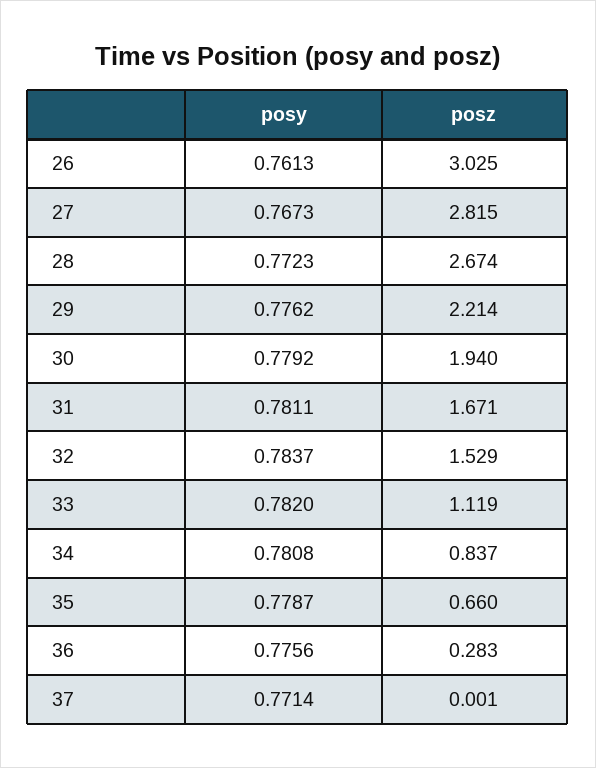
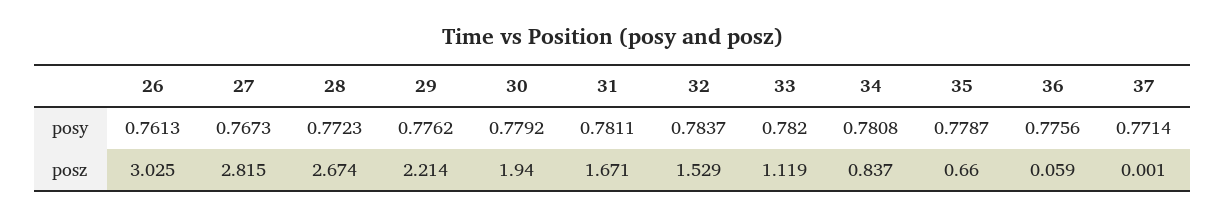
  {
    "posy": {
      "26": 0.7613,
      "27": 0.7673,
      "28": 0.7723,
      "29": 0.7762,
      "30": 0.7792,
      "31": 0.7811,
      "32": 0.7837,
      "33": 0.782,
      "34": 0.7808,
      "35": 0.7787,
      "36": 0.7756,
      "37": 0.7714
    },
    "posz": {
      "26": 3.025,
      "27": 2.815,
      "28": 2.674,
      "29": 2.214,
      "30": 1.94,
      "31": 1.671,
      "32": 1.529,
      "33": 1.119,
      "34": 0.837,
      "35": 0.66,
-     "36": 0.283,
+     "36": 0.059,
      "37": 0.001
    }
  }

